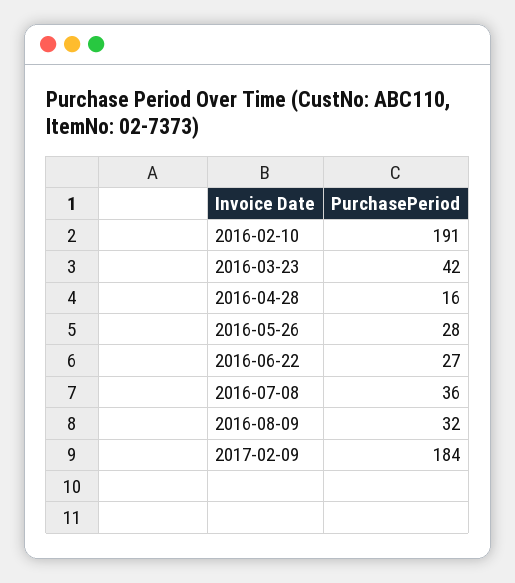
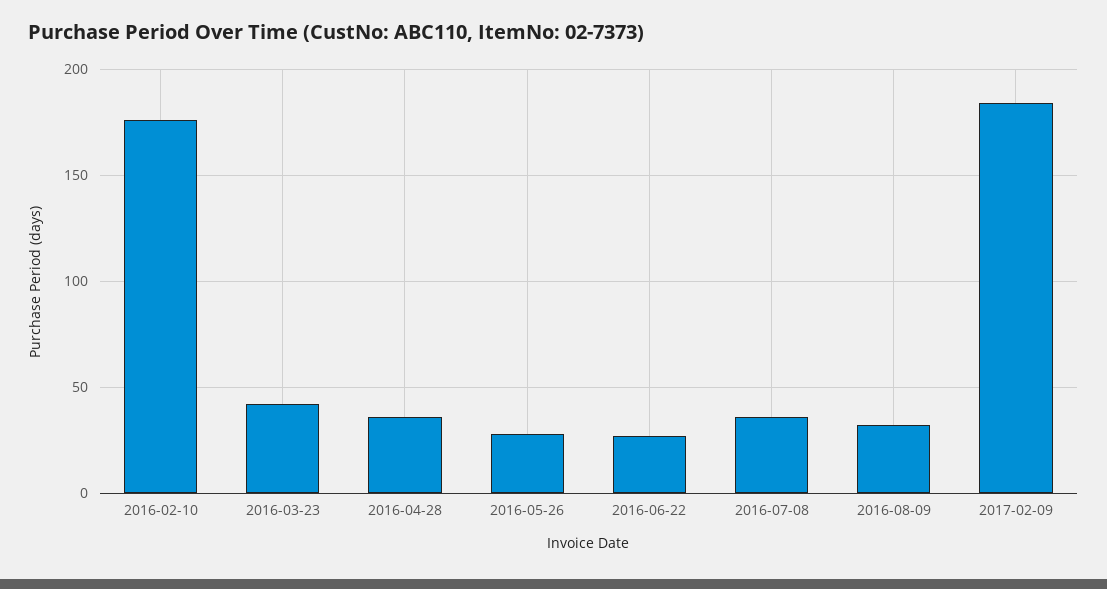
  {
-   "2016-02-10": 191,
+   "2016-02-10": 175,
    "2016-03-23": 42,
-   "2016-04-28": 16,
+   "2016-04-28": 35,
    "2016-05-26": 28,
    "2016-06-22": 27,
    "2016-07-08": 36,
    "2016-08-09": 32,
    "2017-02-09": 184
  }

